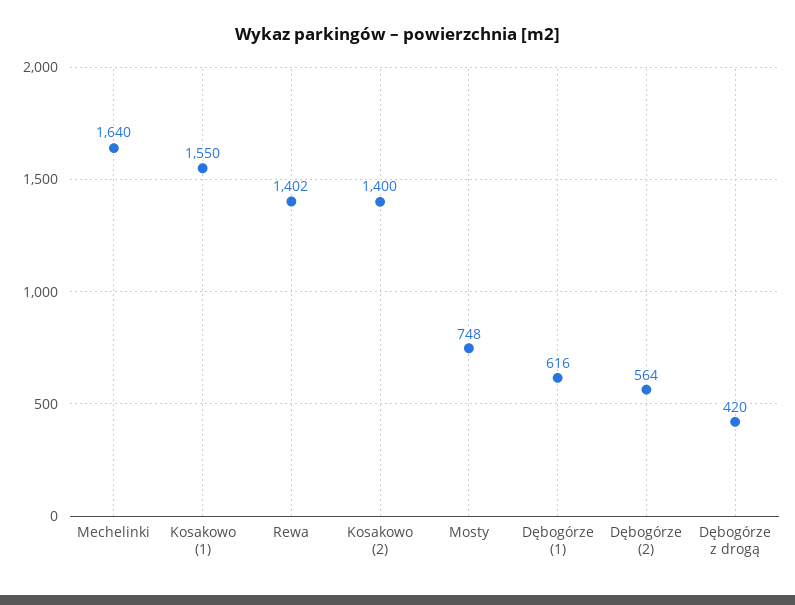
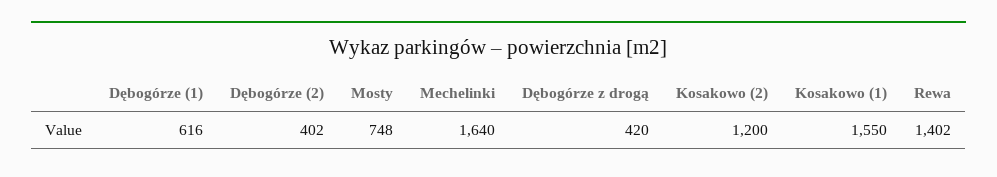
  {
    "Mechelinki": 1640,
    "Kosakowo (1)": 1550,
    "Rewa": 1402,
-   "Kosakowo (2)": 1400,
+   "Kosakowo (2)": 1200,
    "Mosty": 748,
    "Dębogórze (1)": 616,
-   "Dębogórze (2)": 564,
+   "Dębogórze (2)": 402,
    "Dębogórze z drogą": 420
  }

